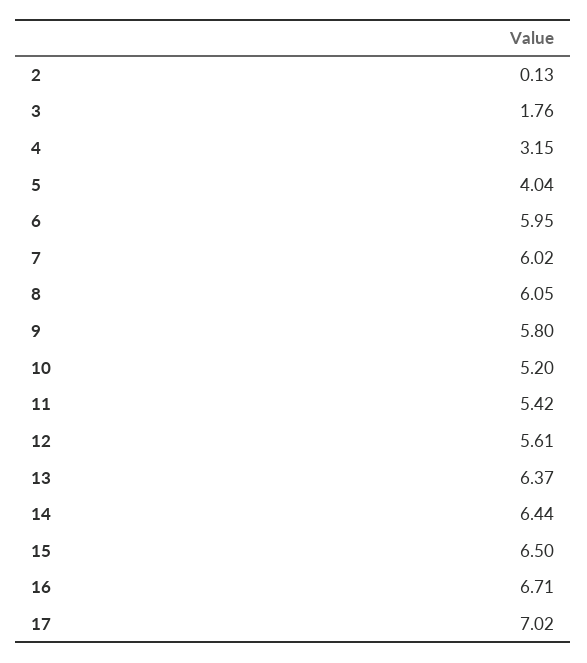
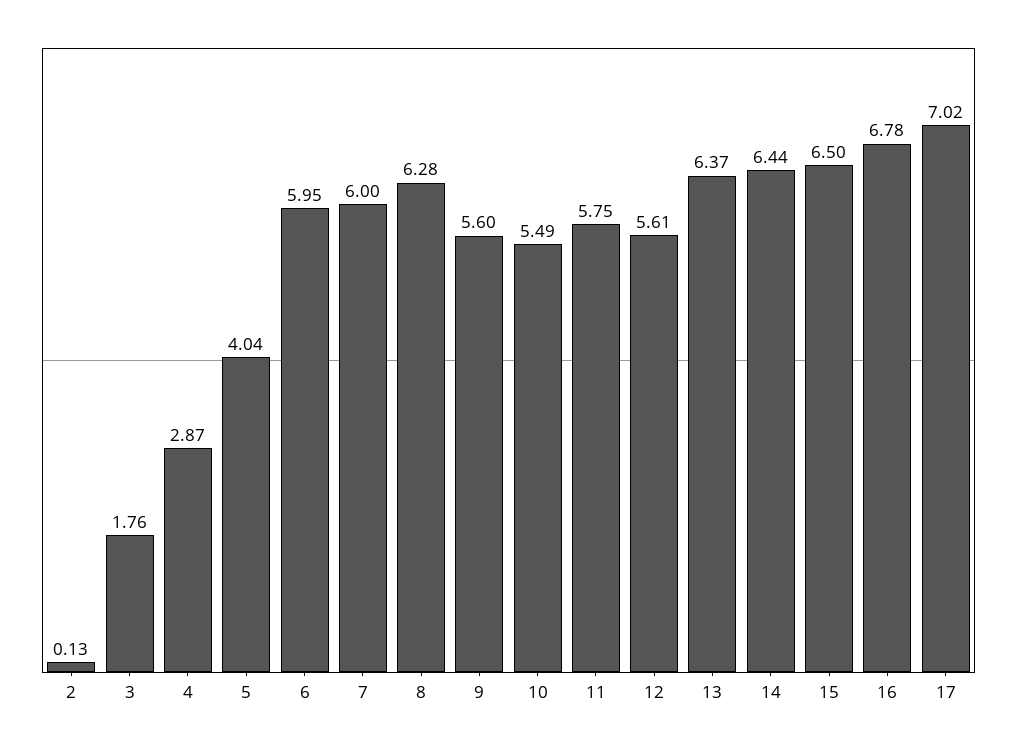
  {
    "2": 0.13,
    "3": 1.76,
-   "4": 3.15,
+   "4": 2.87,
    "5": 4.04,
    "6": 5.95,
-   "7": 6.02,
+   "7": 6,
-   "8": 6.05,
+   "8": 6.28,
-   "9": 5.8,
+   "9": 5.6,
-   "10": 5.2,
+   "10": 5.49,
-   "11": 5.42,
+   "11": 5.75,
    "12": 5.61,
    "13": 6.37,
    "14": 6.44,
    "15": 6.5,
-   "16": 6.71,
+   "16": 6.78,
    "17": 7.02
  }

